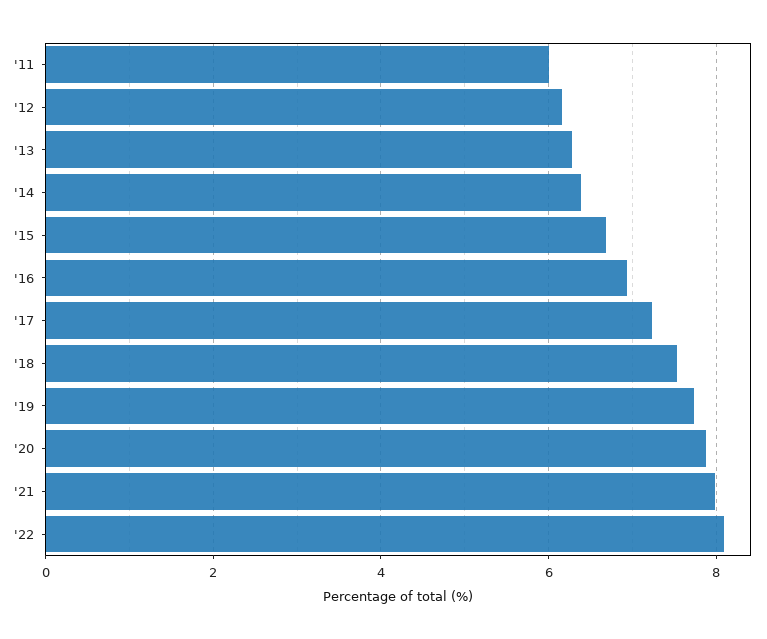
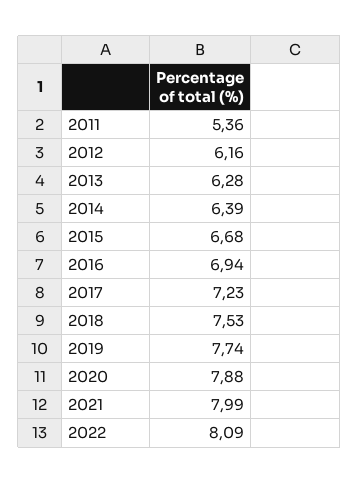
  {
-   "'11": 6,
+   "'11": 5.36,
    "'12": 6.16,
    "'13": 6.28,
    "'14": 6.39,
    "'15": 6.68,
    "'16": 6.94,
    "'17": 7.23,
    "'18": 7.53,
    "'19": 7.74,
    "'20": 7.88,
    "'21": 7.99,
    "'22": 8.09
  }

